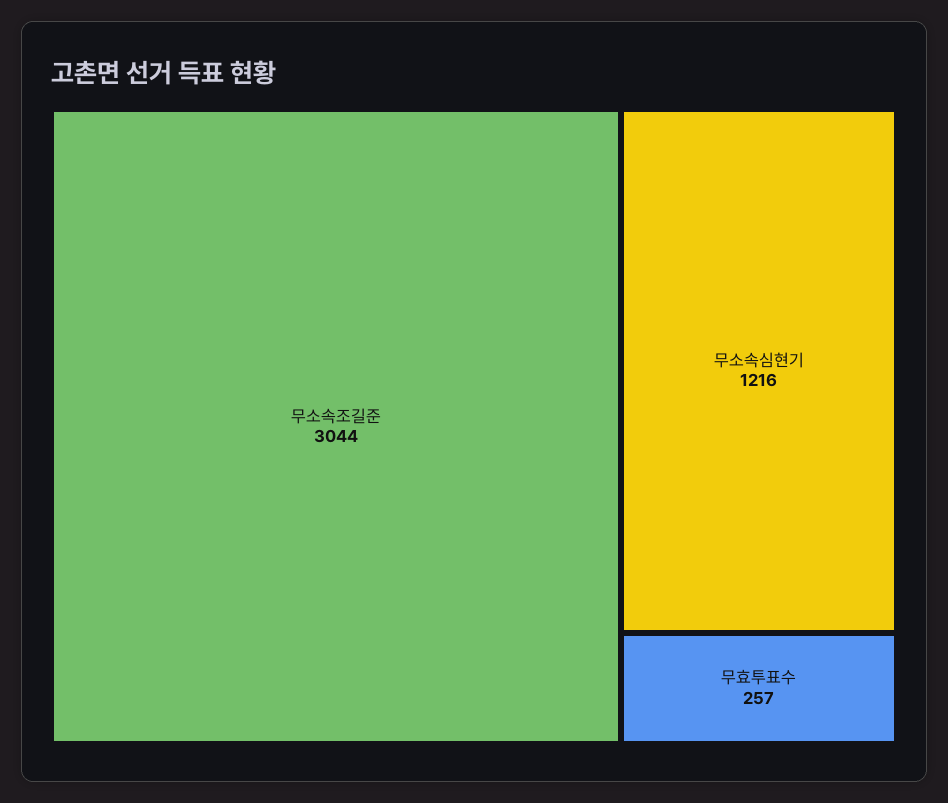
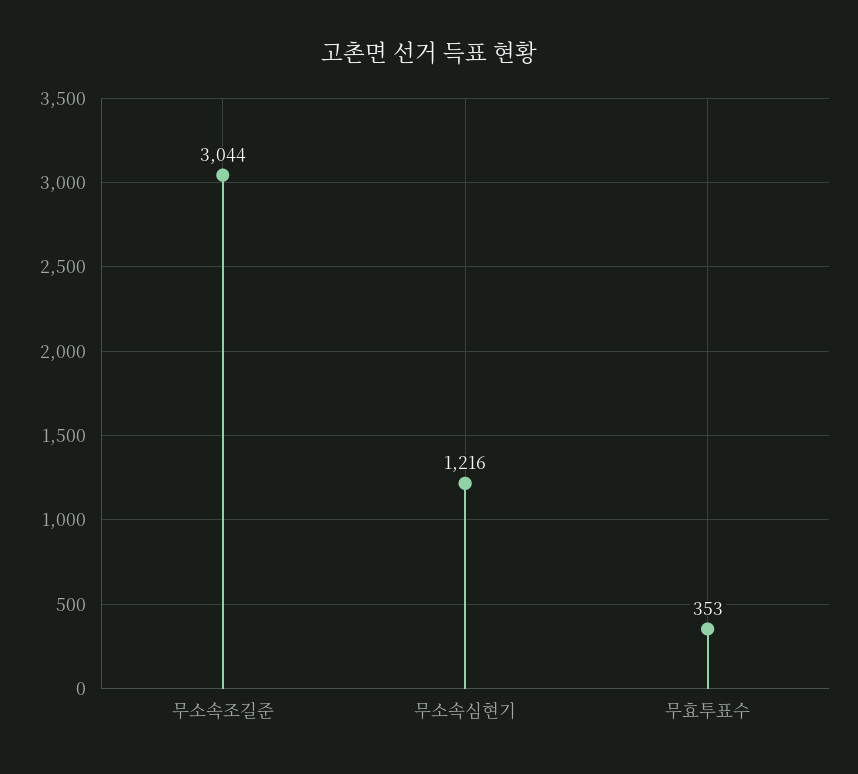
  {
    "무소속조길준": 3044,
    "무소속심현기": 1216,
-   "무효투표수": 257
+   "무효투표수": 353
  }

